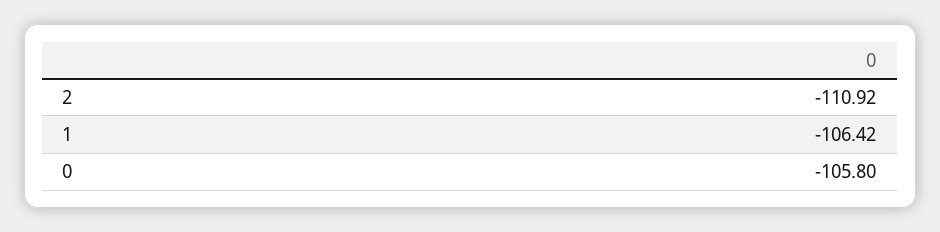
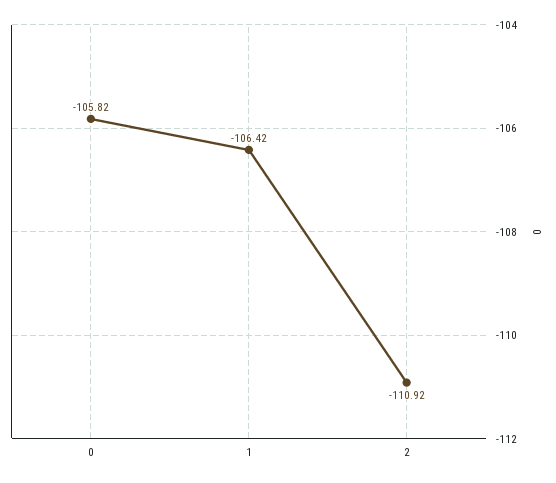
  {
    "2": -110.92,
    "1": -106.42,
-   "0": -105.8
+   "0": -105.82
  }

